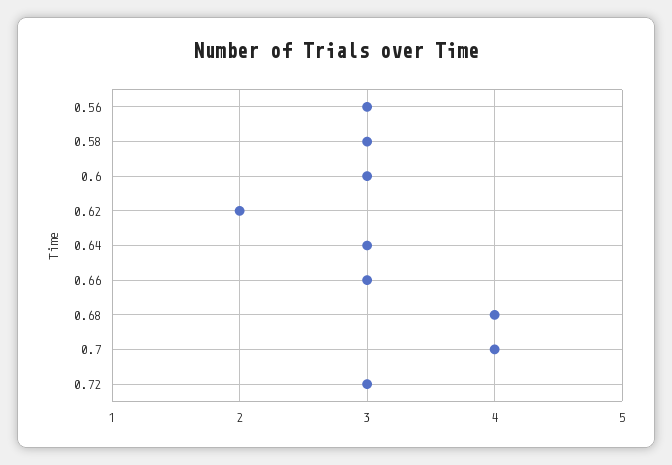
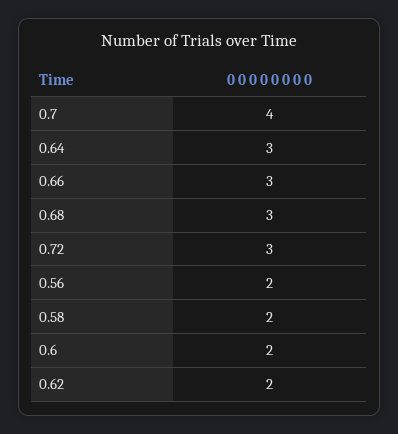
  {
-   "0.56": 3,
+   "0.56": 2,
-   "0.58": 3,
+   "0.58": 2,
-   "0.6": 3,
+   "0.6": 2,
    "0.62": 2,
    "0.64": 3,
    "0.66": 3,
-   "0.68": 4,
+   "0.68": 3,
    "0.7": 4,
    "0.72": 3
  }

